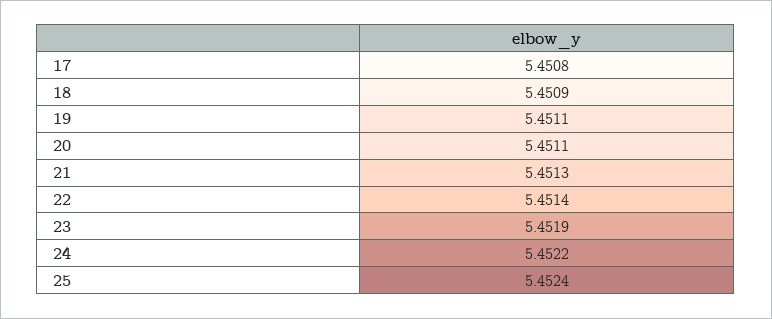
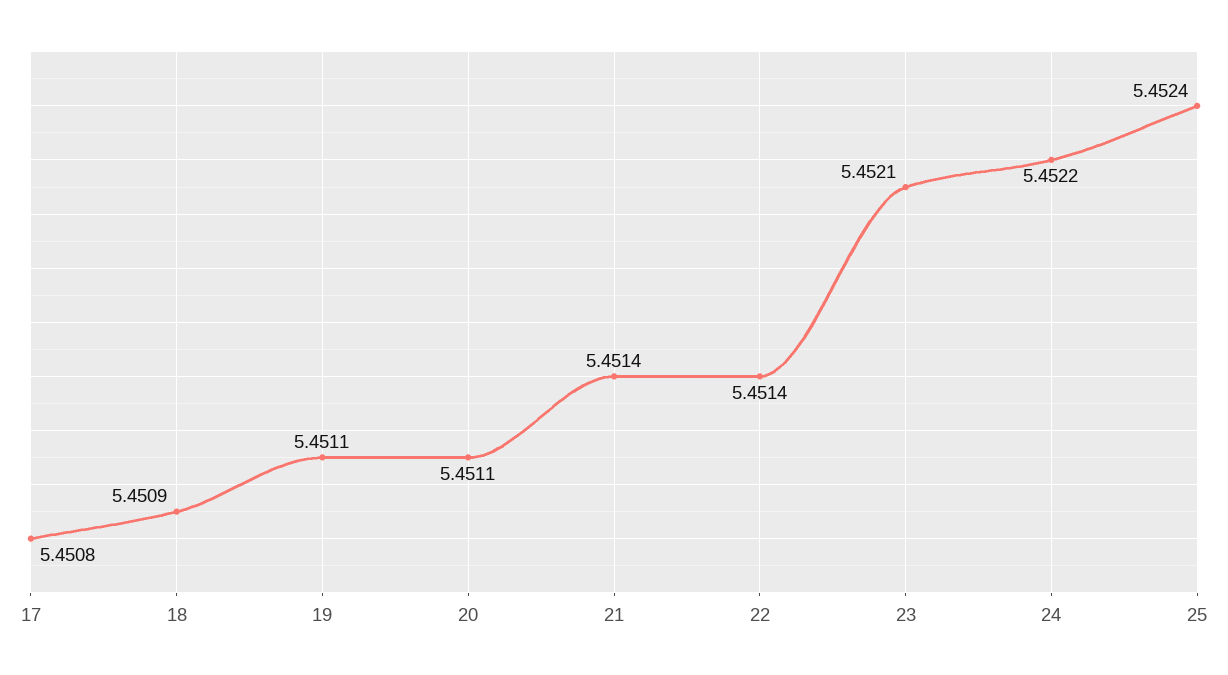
  {
    "17": 5.4508,
    "18": 5.4509,
    "19": 5.4511,
    "20": 5.4511,
-   "21": 5.4513,
+   "21": 5.4514,
    "22": 5.4514,
-   "23": 5.4519,
+   "23": 5.4521,
    "24": 5.4522,
    "25": 5.4524
  }

